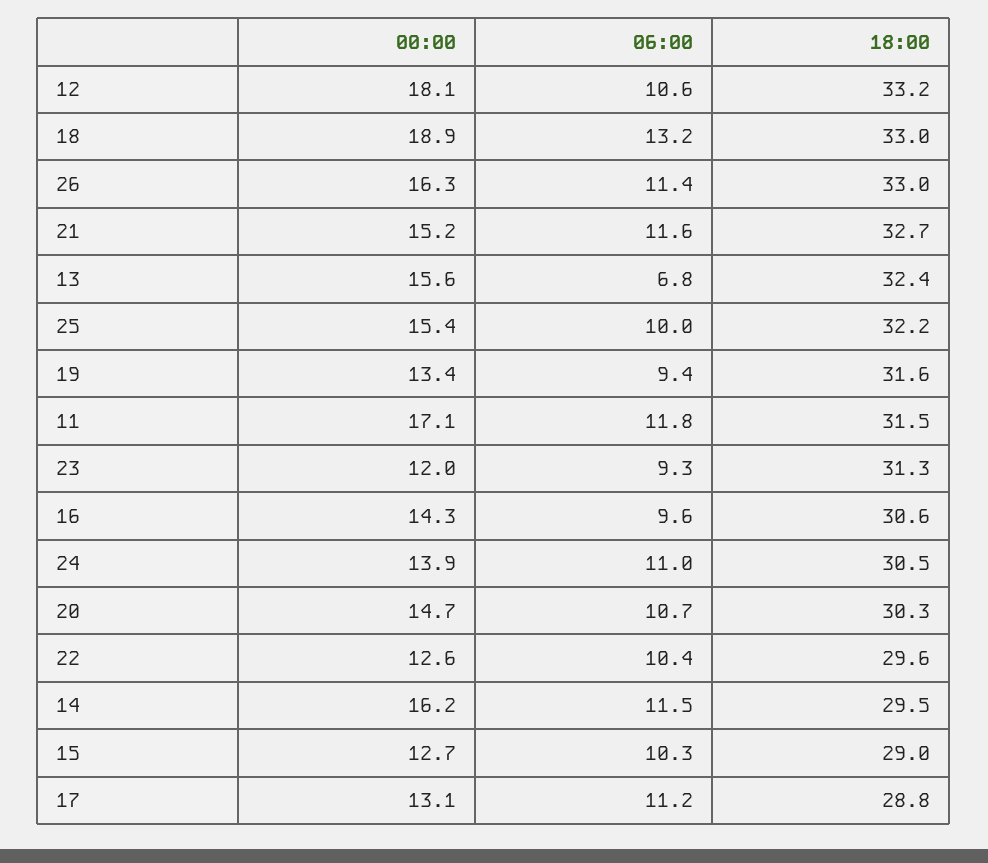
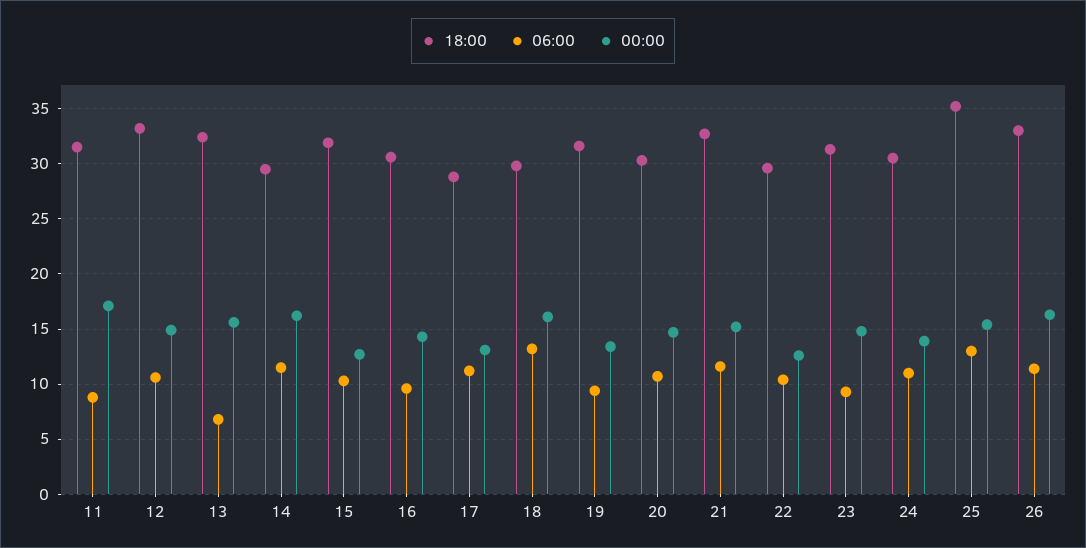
  {
    "00:00": {
-     "12": 18.1,
+     "12": 15,
-     "18": 18.9,
+     "18": 16,
      "26": 16.3,
      "21": 15.2,
      "13": 15.6,
      "25": 15.4,
      "19": 13.4,
      "11": 17.1,
-     "23": 12,
+     "23": 15,
      "16": 14.3,
      "24": 13.9,
      "20": 14.7,
      "22": 12.6,
      "14": 16.2,
      "15": 12.7,
      "17": 13.1
    },
    "06:00": {
      "12": 10.6,
      "18": 13.2,
      "26": 11.4,
      "21": 11.6,
      "13": 6.8,
-     "25": 10,
+     "25": 13,
      "19": 9.4,
-     "11": 11.8,
+     "11": 9,
      "23": 9.3,
      "16": 9.6,
      "24": 11,
      "20": 10.7,
      "22": 10.4,
      "14": 11.5,
      "15": 10.3,
      "17": 11.2
    },
    "18:00": {
      "12": 33.2,
-     "18": 33,
+     "18": 30,
      "26": 33,
      "21": 32.7,
      "13": 32.4,
-     "25": 32.2,
+     "25": 35,
      "19": 31.6,
      "11": 31.5,
      "23": 31.3,
      "16": 30.6,
      "24": 30.5,
      "20": 30.3,
      "22": 29.6,
      "14": 29.5,
-     "15": 29,
+     "15": 32,
      "17": 28.8
    }
  }

